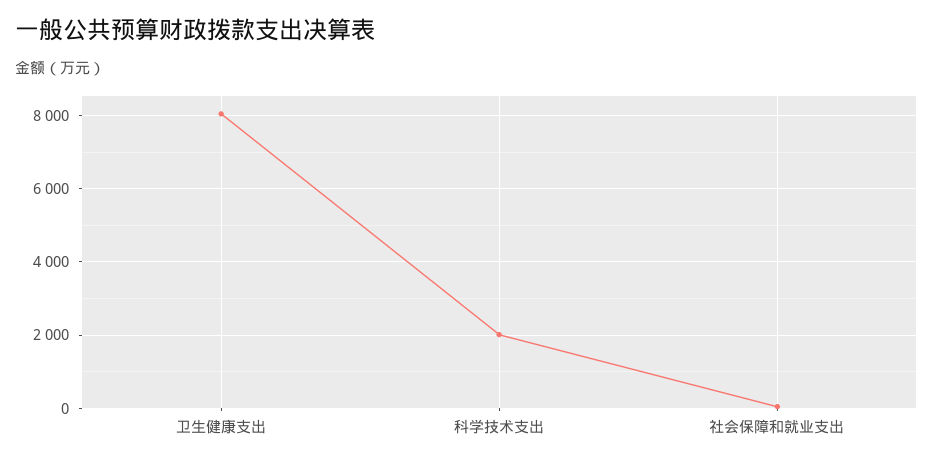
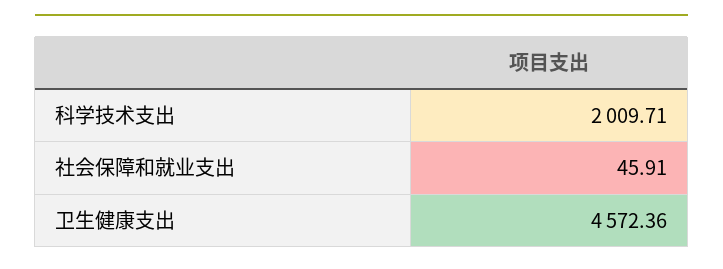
  {
-   "卫生健康支出": 8000,
+   "卫生健康支出": 4572.36,
    "科学技术支出": 2009.71,
    "社会保障和就业支出": 45.91
  }

